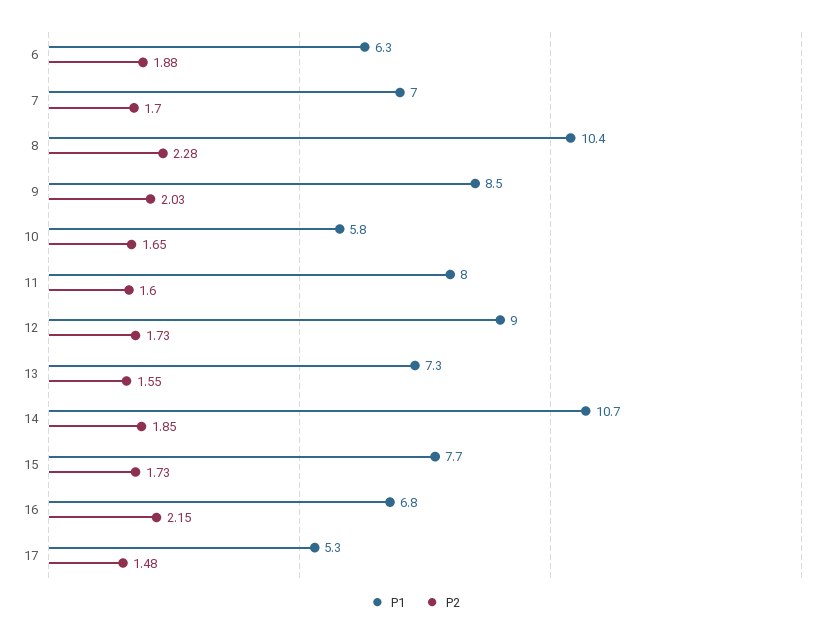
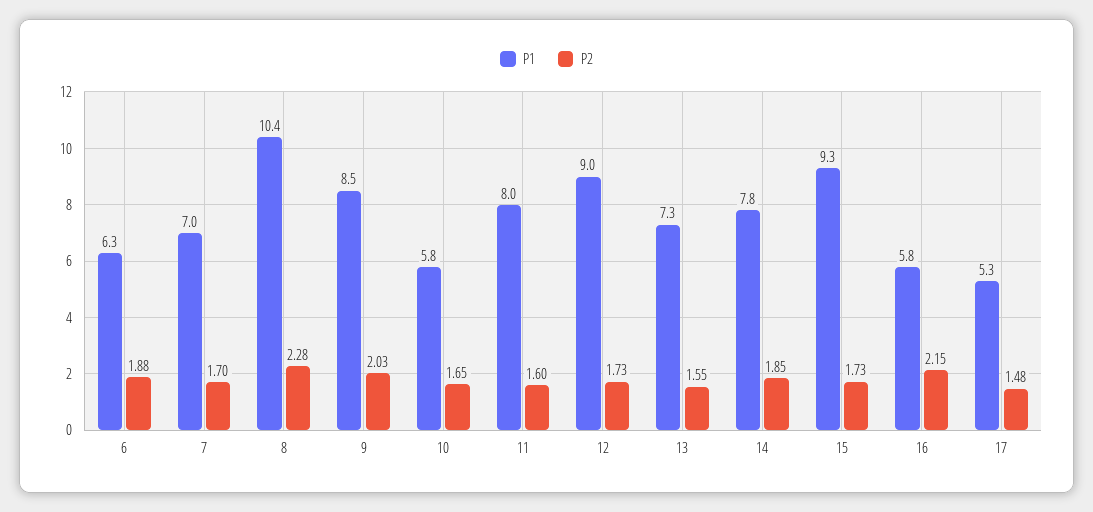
  {
    "P1": {
      "6": 6.3,
      "7": 7,
      "8": 10.4,
      "9": 8.5,
      "10": 5.8,
      "11": 8,
      "12": 9,
      "13": 7.3,
-     "14": 10.7,
+     "14": 7.8,
-     "15": 7.7,
+     "15": 9.3,
-     "16": 6.8,
+     "16": 5.8,
      "17": 5.3
    },
    "P2": {
      "6": 1.88,
      "7": 1.7,
      "8": 2.28,
      "9": 2.03,
      "10": 1.65,
      "11": 1.6,
      "12": 1.73,
      "13": 1.55,
      "14": 1.85,
      "15": 1.73,
      "16": 2.15,
      "17": 1.48
    }
  }

